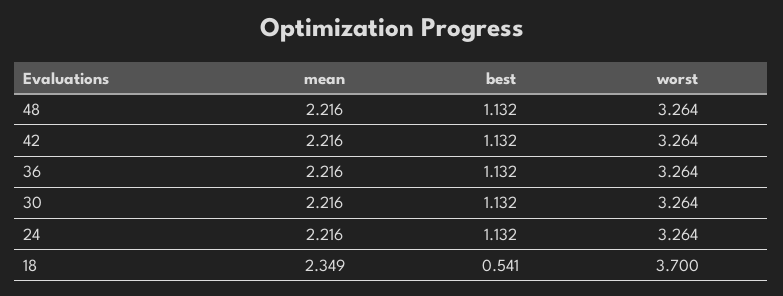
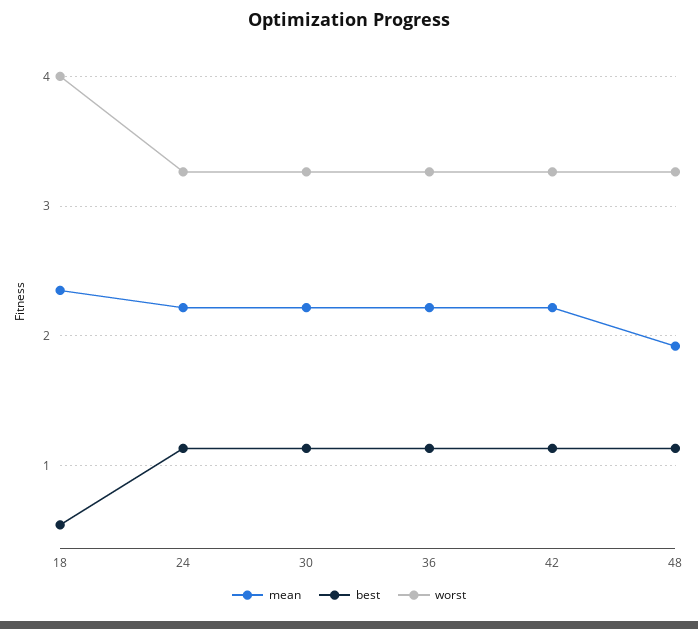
  {
    "mean": {
-     "48": 2.216,
+     "48": 1.9,
      "42": 2.216,
      "36": 2.216,
      "30": 2.216,
      "24": 2.216,
      "18": 2.349
    },
    "best": {
      "48": 1.132,
      "42": 1.132,
      "36": 1.132,
      "30": 1.132,
      "24": 1.132,
      "18": 0.541
    },
    "worst": {
      "48": 3.264,
      "42": 3.264,
      "36": 3.264,
      "30": 3.264,
      "24": 3.264,
-     "18": 3.7
+     "18": 4
    }
  }

